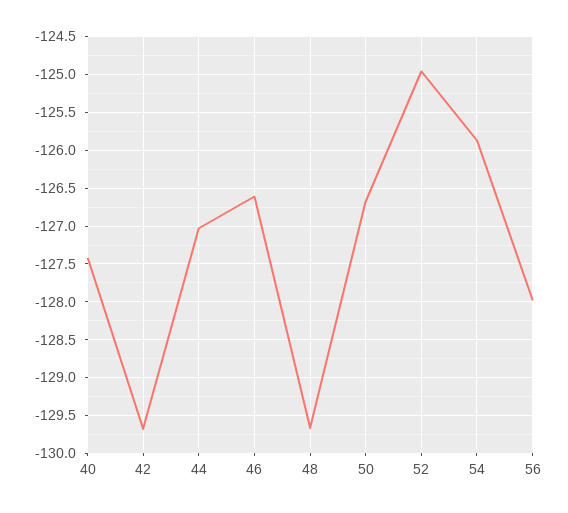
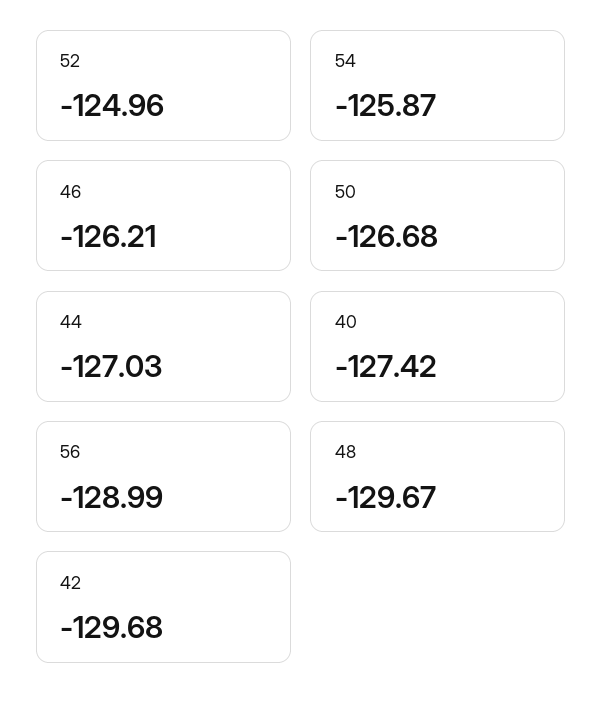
  {
    "40": -127.42,
    "42": -129.68,
    "44": -127.03,
-   "46": -126.6,
+   "46": -126.21,
    "48": -129.67,
    "50": -126.68,
    "52": -124.96,
    "54": -125.87,
-   "56": -128
+   "56": -128.99
  }

